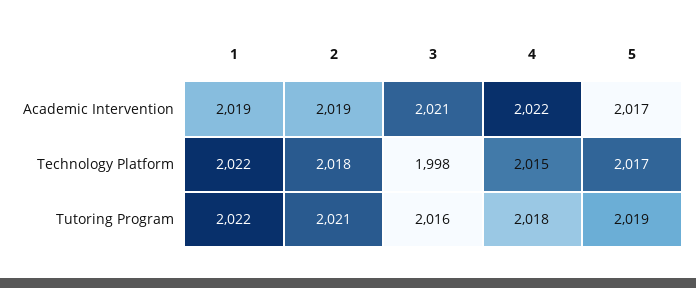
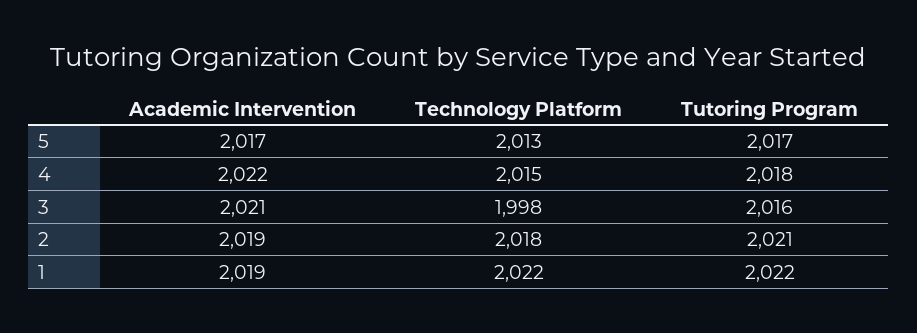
  {
    "1": {
      "Academic Intervention": 2019,
      "Technology Platform": 2022,
      "Tutoring Program": 2022
    },
    "2": {
      "Academic Intervention": 2019,
      "Technology Platform": 2018,
      "Tutoring Program": 2021
    },
    "3": {
      "Academic Intervention": 2021,
      "Technology Platform": 1998,
      "Tutoring Program": 2016
    },
    "4": {
      "Academic Intervention": 2022,
      "Technology Platform": 2015,
      "Tutoring Program": 2018
    },
    "5": {
      "Academic Intervention": 2017,
-     "Technology Platform": 2017,
+     "Technology Platform": 2013,
-     "Tutoring Program": 2019
+     "Tutoring Program": 2017
    }
  }

